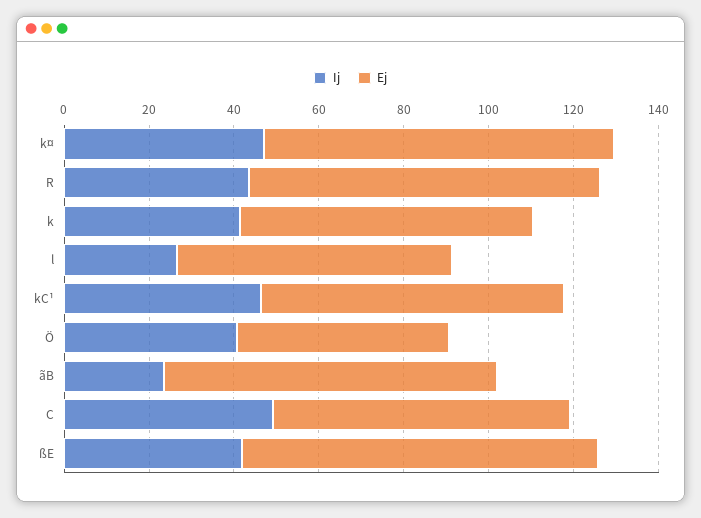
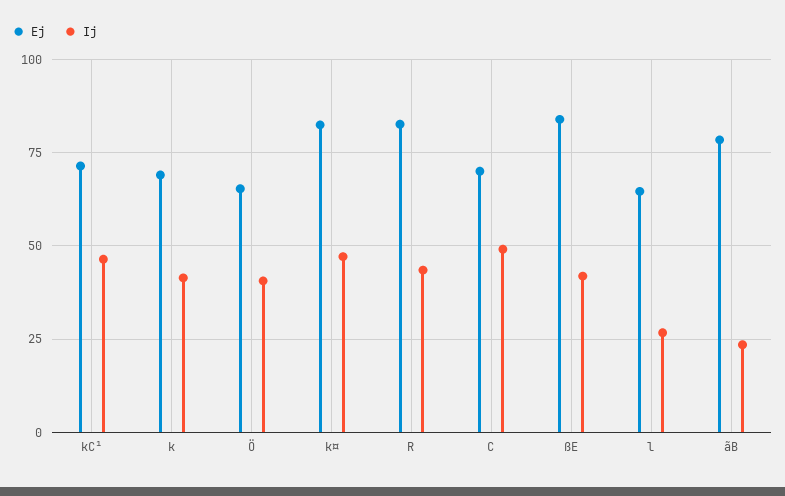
  {
    "Ij": {
      "k¤": 47.5,
      "R": 42.5,
      "k": 42.5,
      "l": 27.5,
      "kC¹": 47.5,
      "Ö": 40,
      "ãB": 22.5,
      "C": 50,
      "ßE": 42.5
    },
    "Ej": {
      "k¤": 82.5,
      "R": 82.5,
      "k": 70,
      "l": 65,
      "kC¹": 72.5,
-     "Ö": 50,
+     "Ö": 65,
      "ãB": 77.5,
      "C": 70,
      "ßE": 85
    }
  }

